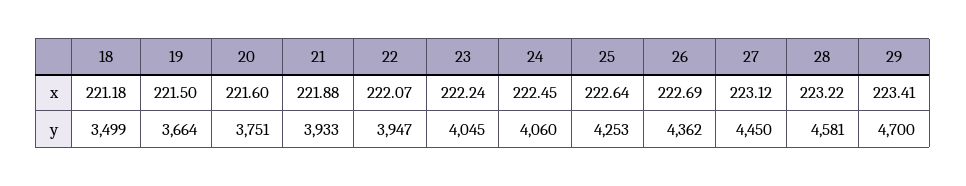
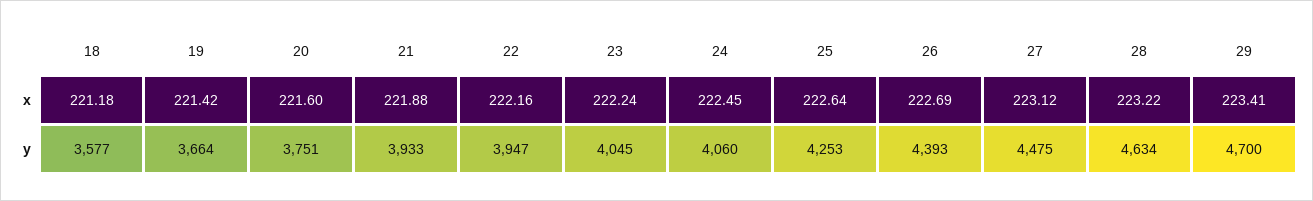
  {
    "18": {
      "x": 221.18,
-     "y": 3499
+     "y": 3577
    },
    "19": {
-     "x": 221.5,
+     "x": 221.42,
      "y": 3664
    },
    "20": {
      "x": 221.6,
      "y": 3751
    },
    "21": {
      "x": 221.88,
      "y": 3933
    },
    "22": {
-     "x": 222.07,
+     "x": 222.16,
      "y": 3947
    },
    "23": {
      "x": 222.24,
      "y": 4045
    },
    "24": {
      "x": 222.45,
      "y": 4060
    },
    "25": {
      "x": 222.64,
      "y": 4253
    },
    "26": {
      "x": 222.69,
-     "y": 4362
+     "y": 4393
    },
    "27": {
      "x": 223.12,
-     "y": 4450
+     "y": 4475
    },
    "28": {
      "x": 223.22,
-     "y": 4581
+     "y": 4634
    },
    "29": {
      "x": 223.41,
      "y": 4700
    }
  }

